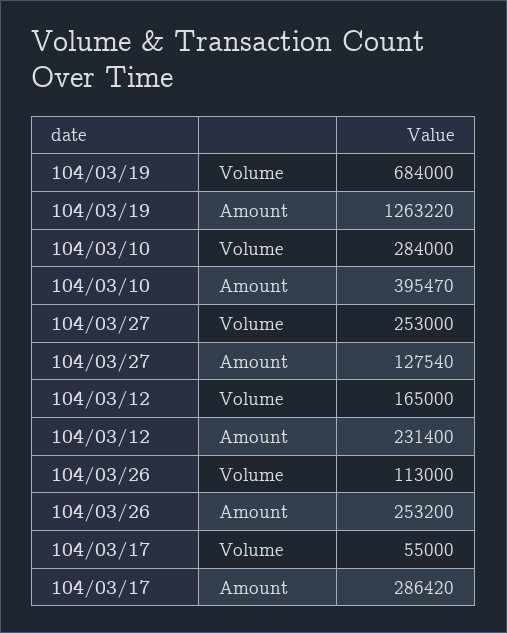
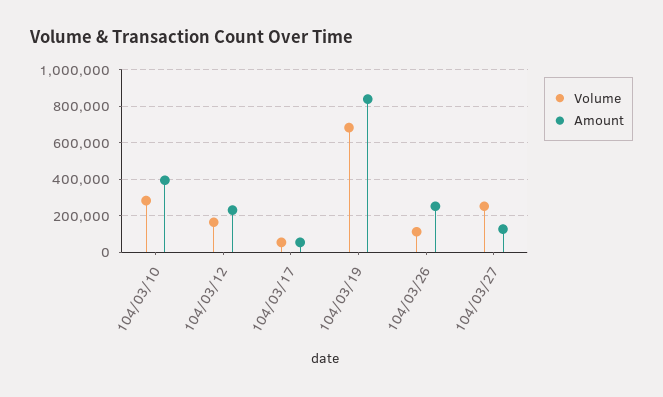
  {
    "Volume": {
      "104/03/19": 684000,
      "104/03/10": 284000,
      "104/03/27": 253000,
      "104/03/12": 165000,
      "104/03/26": 113000,
      "104/03/17": 55000
    },
    "Amount": {
-     "104/03/19": 1263220,
+     "104/03/19": 850000,
      "104/03/10": 395470,
      "104/03/27": 127540,
      "104/03/12": 231400,
      "104/03/26": 253200,
-     "104/03/17": 286420
+     "104/03/17": 50000
    }
  }

